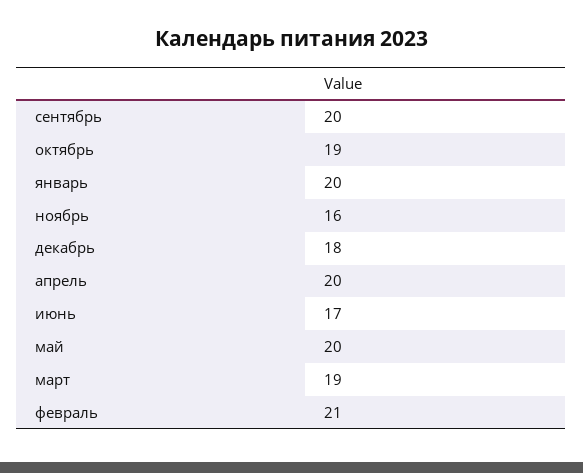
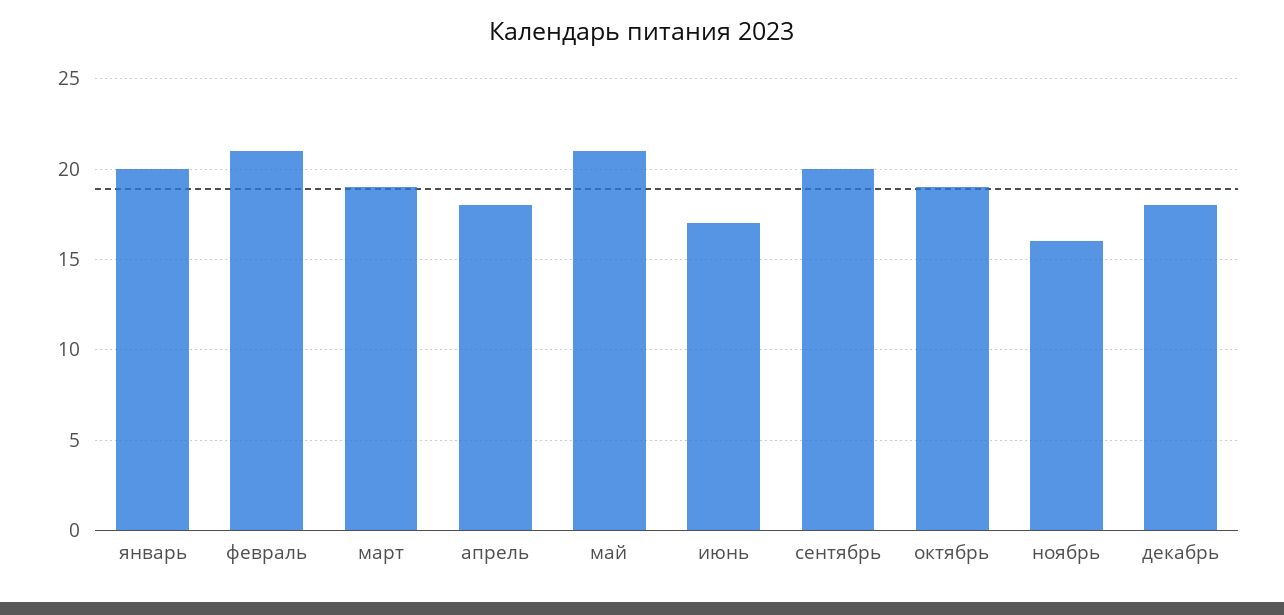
  {
    "сентябрь": 20,
    "октябрь": 19,
    "январь": 20,
    "ноябрь": 16,
    "декабрь": 18,
-   "апрель": 20,
+   "апрель": 18,
    "июнь": 17,
-   "май": 20,
+   "май": 21,
    "март": 19,
    "февраль": 21
  }

